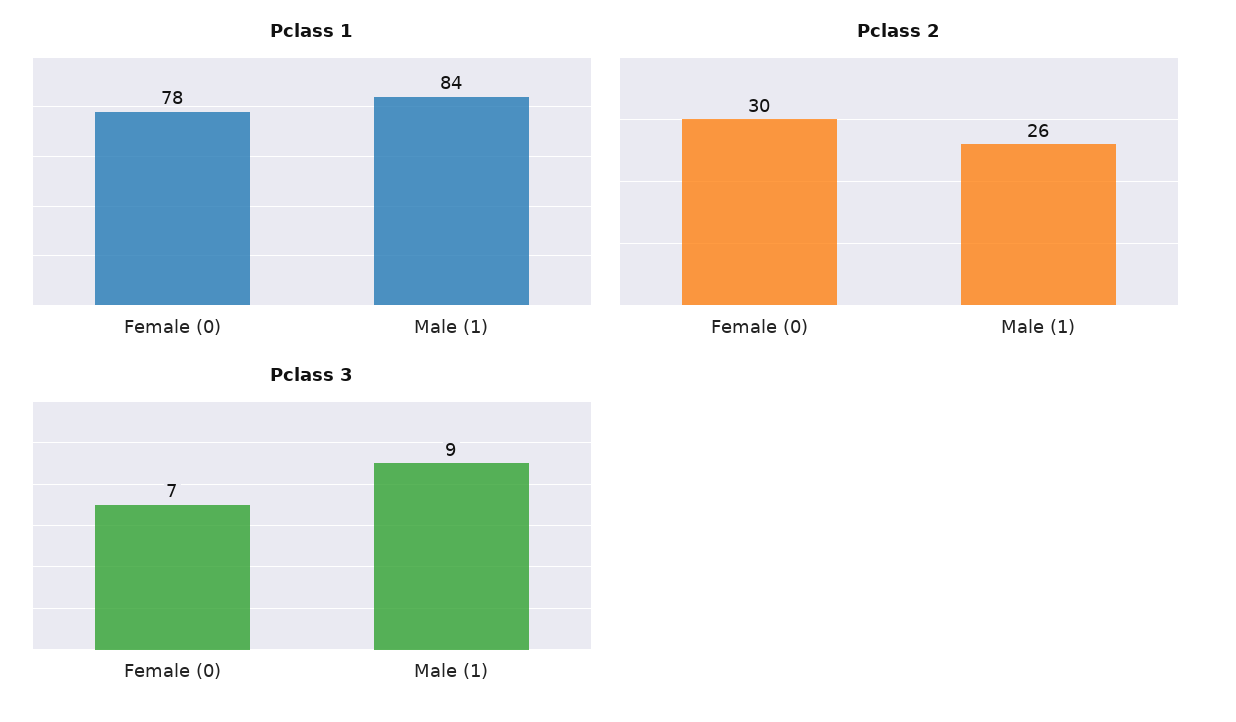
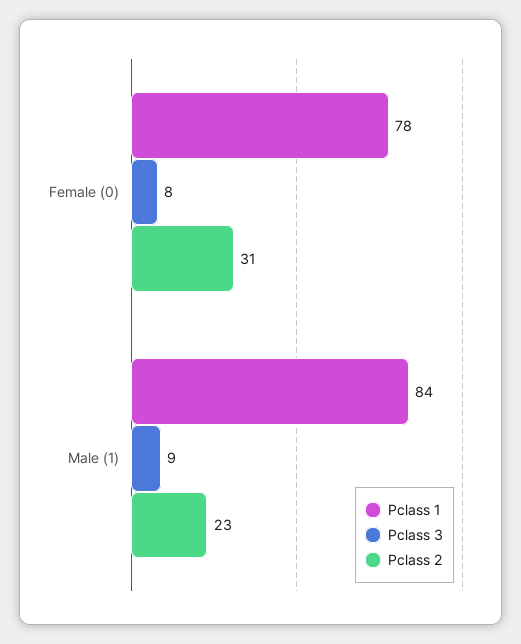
  {
    "Pclass 1": {
      "Female (0)": 78,
      "Male (1)": 84
    },
    "Pclass 2": {
-     "Female (0)": 30,
+     "Female (0)": 31,
-     "Male (1)": 26
+     "Male (1)": 23
    },
    "Pclass 3": {
-     "Female (0)": 7,
+     "Female (0)": 8,
      "Male (1)": 9
    }
  }

